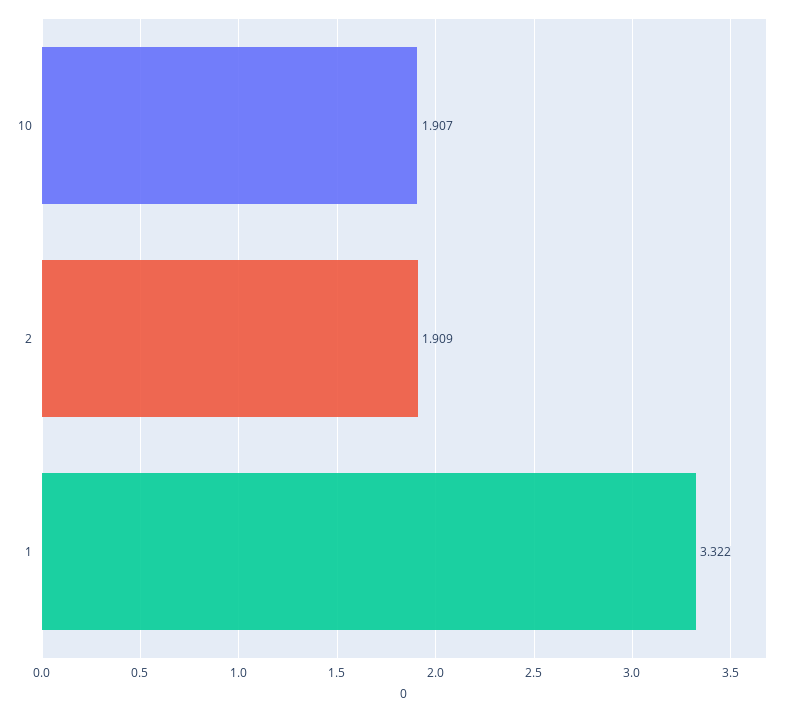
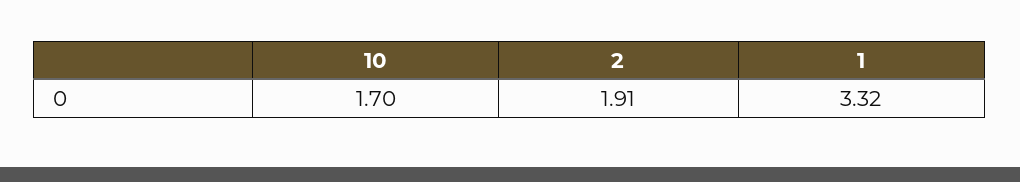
  {
-   "10": 1.907,
+   "10": 1.7,
    "2": 1.909,
    "1": 3.322
  }

